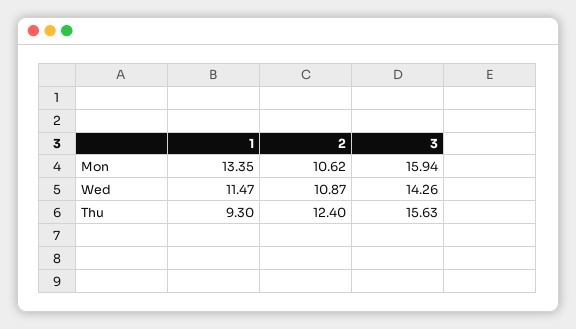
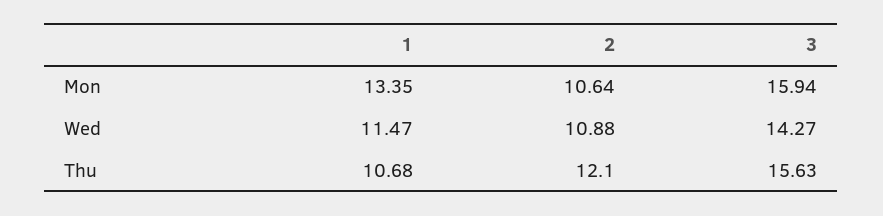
  {
    "1": {
      "Mon": 13.35,
      "Wed": 11.47,
-     "Thu": 9.3
+     "Thu": 10.68
    },
    "2": {
-     "Mon": 10.62,
+     "Mon": 10.64,
-     "Wed": 10.87,
+     "Wed": 10.88,
-     "Thu": 12.4
+     "Thu": 12.1
    },
    "3": {
      "Mon": 15.94,
-     "Wed": 14.26,
+     "Wed": 14.27,
      "Thu": 15.63
    }
  }

